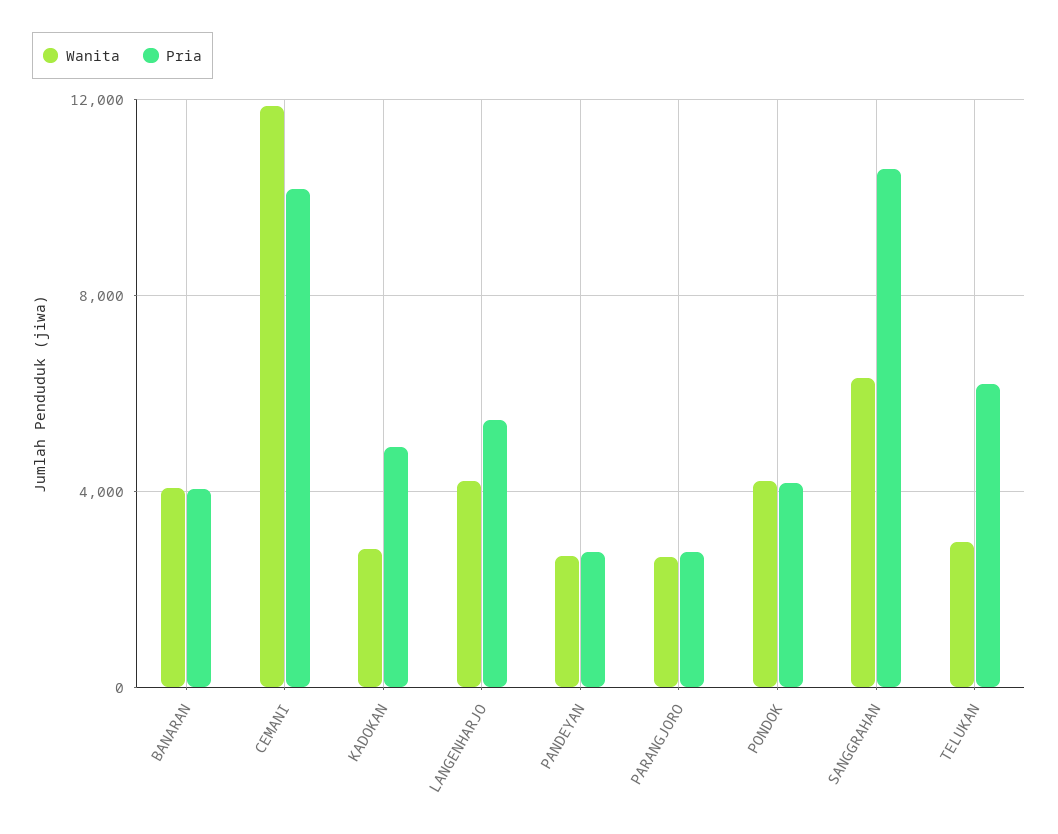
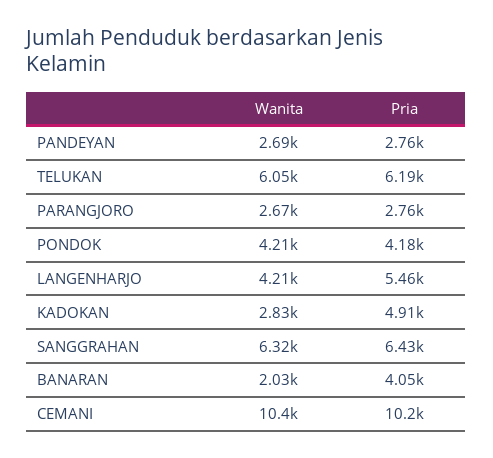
  {
    "Wanita": {
-     "BANARAN": 4000,
+     "BANARAN": 2030,
-     "CEMANI": 12000,
+     "CEMANI": 10400,
      "KADOKAN": 2830,
      "LANGENHARJO": 4210,
      "PANDEYAN": 2690,
      "PARANGJORO": 2670,
      "PONDOK": 4210,
      "SANGGRAHAN": 6320,
-     "TELUKAN": 3000
+     "TELUKAN": 6050
    },
    "Pria": {
      "BANARAN": 4050,
      "CEMANI": 10200,
      "KADOKAN": 4910,
      "LANGENHARJO": 5460,
      "PANDEYAN": 2760,
      "PARANGJORO": 2760,
      "PONDOK": 4180,
-     "SANGGRAHAN": 10500,
+     "SANGGRAHAN": 6430,
      "TELUKAN": 6190
    }
  }

